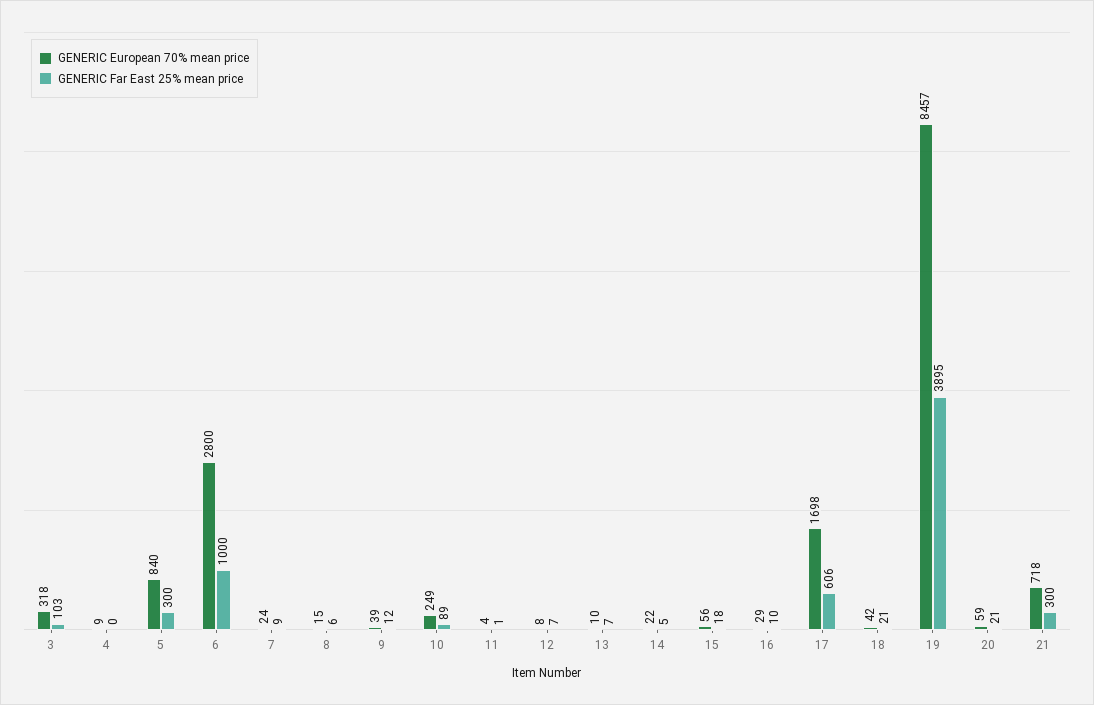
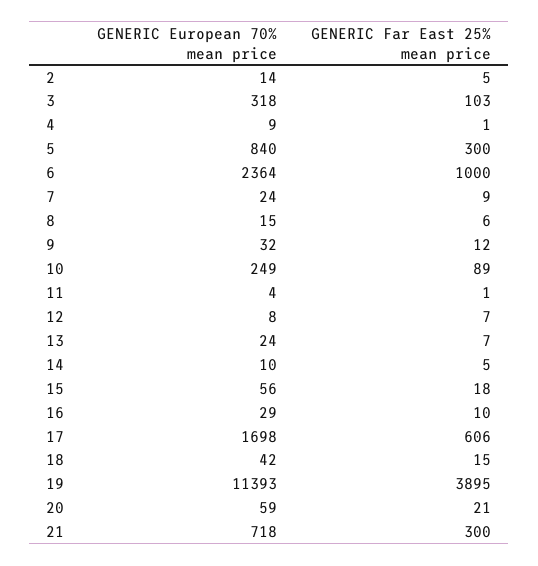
  {
    "GENERIC European 70% mean price": {
      "3": 318,
      "4": 9,
      "5": 840,
-     "6": 2800,
+     "6": 2364,
      "7": 24,
      "8": 15,
-     "9": 39,
+     "9": 32,
      "10": 249,
      "11": 4,
      "12": 8,
-     "13": 10,
+     "13": 24,
-     "14": 22,
+     "14": 10,
      "15": 56,
      "16": 29,
      "17": 1698,
      "18": 42,
-     "19": 8457,
+     "19": 11393,
      "20": 59,
-     "21": 718
+     "21": 718,
+     "2": 14
    },
    "GENERIC Far East 25% mean price": {
      "3": 103,
-     "4": 0,
+     "4": 1,
      "5": 300,
      "6": 1000,
      "7": 9,
      "8": 6,
      "9": 12,
      "10": 89,
      "11": 1,
      "12": 7,
      "13": 7,
      "14": 5,
      "15": 18,
      "16": 10,
      "17": 606,
-     "18": 21,
+     "18": 15,
      "19": 3895,
      "20": 21,
-     "21": 300
+     "21": 300,
+     "2": 5
    }
  }

